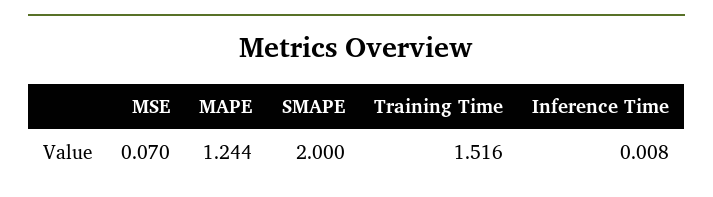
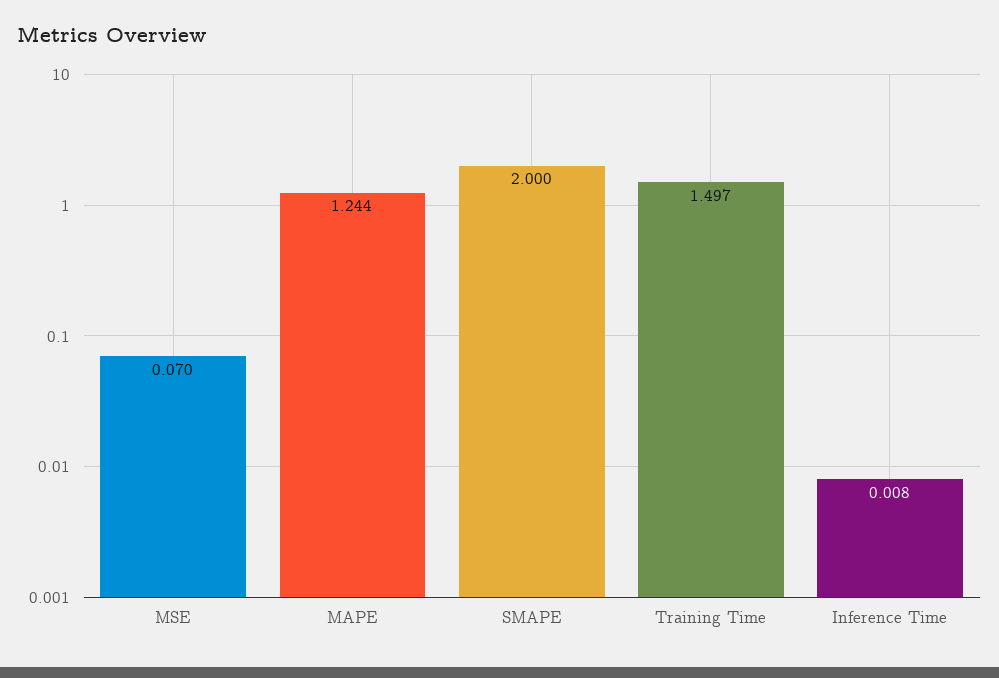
  {
    "MSE": 0.07,
    "MAPE": 1.244,
    "SMAPE": 2,
-   "Training Time": 1.516,
+   "Training Time": 1.497,
    "Inference Time": 0.008
  }

